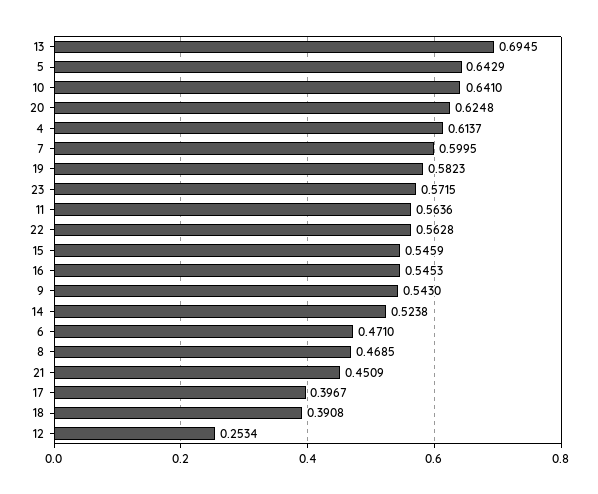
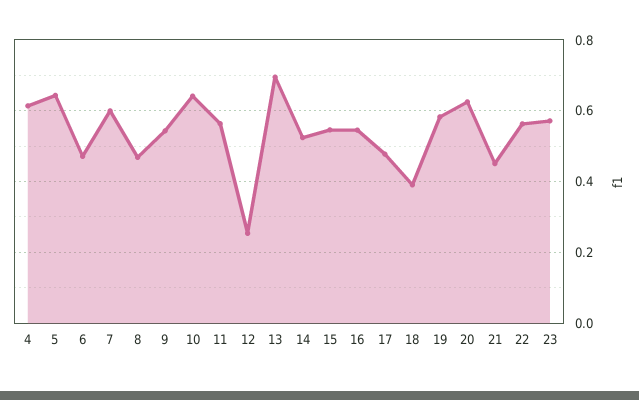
  {
    "13": 0.6945,
    "5": 0.6429,
    "10": 0.641,
    "20": 0.6248,
    "4": 0.6137,
    "7": 0.5995,
    "19": 0.5823,
    "23": 0.5715,
    "11": 0.5636,
    "22": 0.5628,
    "15": 0.5459,
    "16": 0.5453,
    "9": 0.543,
    "14": 0.5238,
    "6": 0.471,
    "8": 0.4685,
    "21": 0.4509,
-   "17": 0.3967,
+   "17": 0.48,
    "18": 0.3908,
    "12": 0.2534
  }

